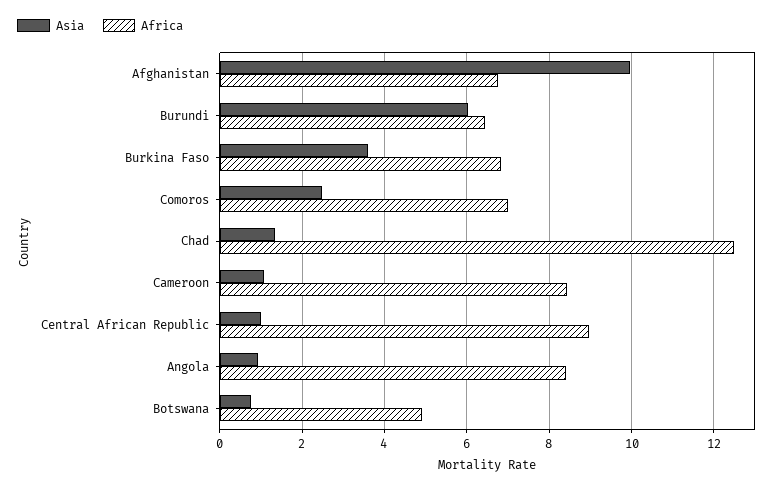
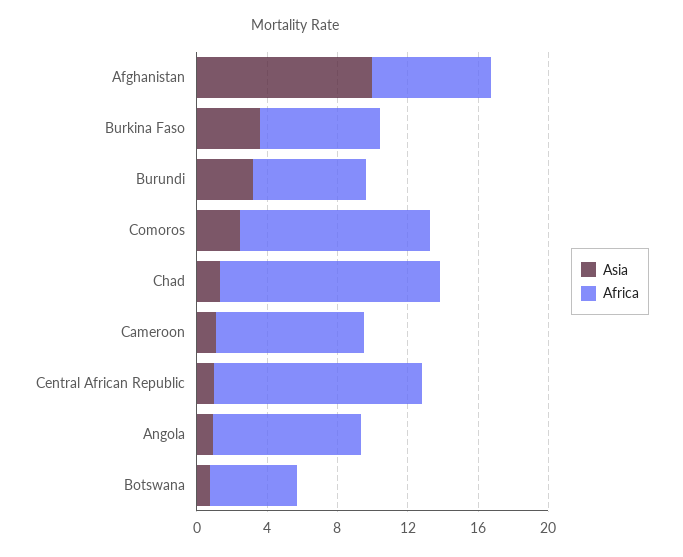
  {
    "Asia": {
      "Afghanistan": 10,
-     "Burundi": 6,
+     "Burundi": 3,
      "Burkina Faso": 3.6,
      "Comoros": 2.4,
      "Chad": 1.4,
      "Cameroon": 1,
      "Central African Republic": 1,
      "Angola": 1,
      "Botswana": 0.8
    },
    "Africa": {
      "Afghanistan": 6.8,
      "Burundi": 6.4,
      "Burkina Faso": 6.8,
-     "Comoros": 7,
+     "Comoros": 11,
      "Chad": 12.4,
      "Cameroon": 8.4,
-     "Central African Republic": 9,
+     "Central African Republic": 12,
      "Angola": 8.4,
      "Botswana": 5
    }
  }

